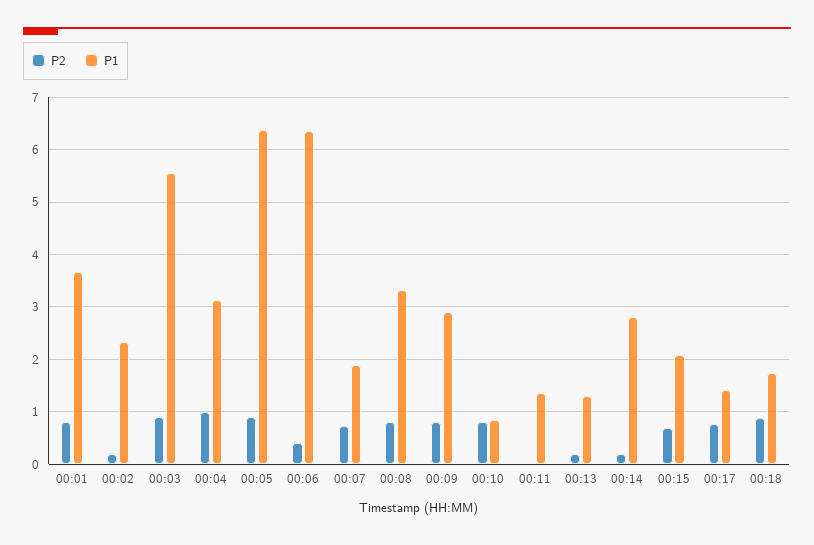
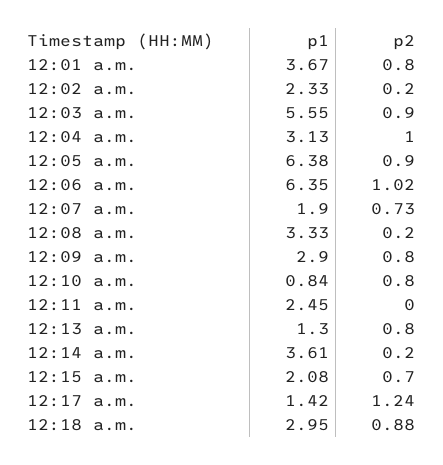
  {
    "P2": {
      "00:01": 0.8,
      "00:02": 0.2,
      "00:03": 0.9,
      "00:04": 1,
      "00:05": 0.9,
-     "00:06": 0.4,
+     "00:06": 1.02,
      "00:07": 0.73,
-     "00:08": 0.8,
+     "00:08": 0.2,
      "00:09": 0.8,
      "00:10": 0.8,
      "00:11": 0,
-     "00:13": 0.2,
+     "00:13": 0.8,
      "00:14": 0.2,
      "00:15": 0.7,
-     "00:17": 0.8,
+     "00:17": 1.24,
      "00:18": 0.88
    },
    "P1": {
      "00:01": 3.67,
      "00:02": 2.33,
      "00:03": 5.55,
      "00:04": 3.13,
      "00:05": 6.38,
      "00:06": 6.35,
      "00:07": 1.9,
      "00:08": 3.33,
      "00:09": 2.9,
      "00:10": 0.84,
-     "00:11": 1.4,
+     "00:11": 2.45,
      "00:13": 1.3,
-     "00:14": 2.8,
+     "00:14": 3.61,
      "00:15": 2.08,
      "00:17": 1.42,
-     "00:18": 1.8
+     "00:18": 2.95
    }
  }

